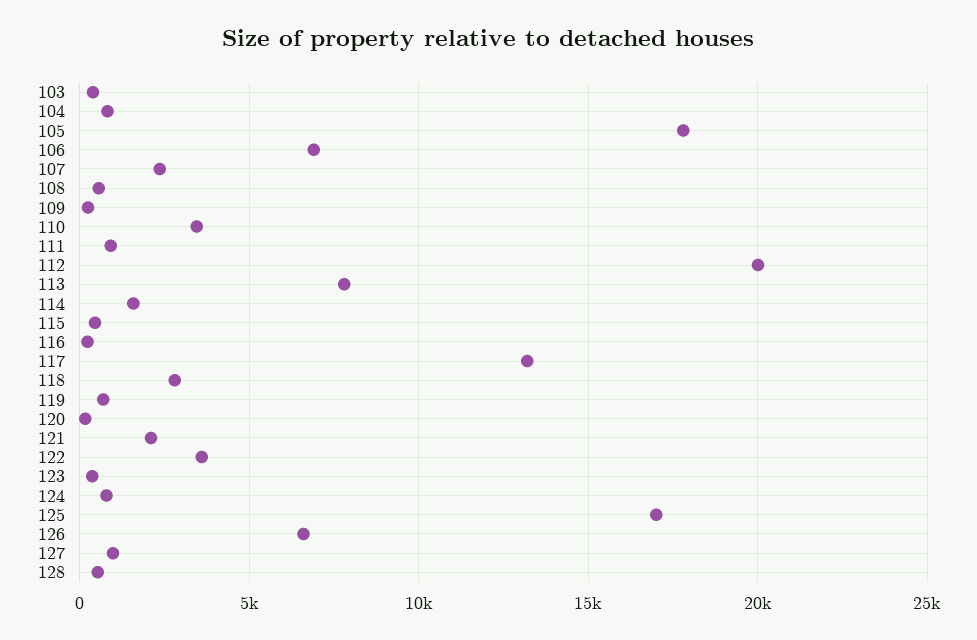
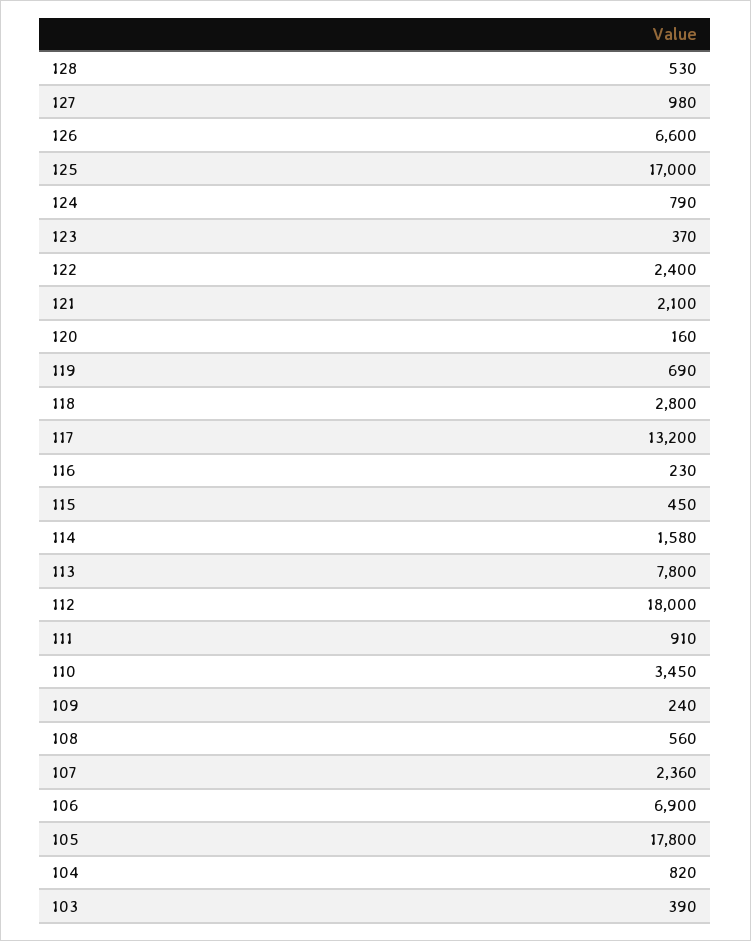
  {
    "103": 390,
    "104": 820,
    "105": 17800,
    "106": 6900,
    "107": 2360,
    "108": 560,
    "109": 240,
    "110": 3450,
    "111": 910,
-   "112": 20000,
+   "112": 18000,
    "113": 7800,
    "114": 1580,
    "115": 450,
    "116": 230,
    "117": 13200,
    "118": 2800,
    "119": 690,
    "120": 160,
    "121": 2100,
-   "122": 3500,
+   "122": 2400,
    "123": 370,
    "124": 790,
    "125": 17000,
    "126": 6600,
    "127": 980,
    "128": 530
  }

